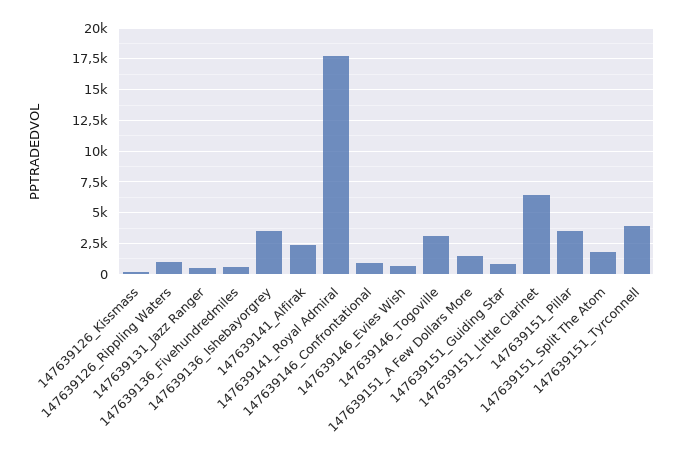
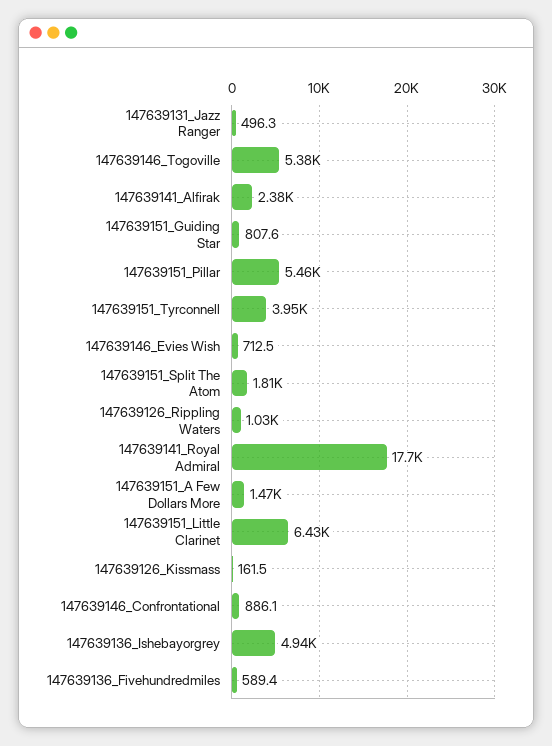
  {
    "147639126_Kissmass": 161.5,
    "147639126_Rippling Waters": 1030,
    "147639131_Jazz Ranger": 496.3,
    "147639136_Fivehundredmiles": 589.4,
-   "147639136_Ishebayorgrey": 3500,
+   "147639136_Ishebayorgrey": 4940,
    "147639141_Alfirak": 2380,
    "147639141_Royal Admiral": 17700,
    "147639146_Confrontational": 886.1,
    "147639146_Evies Wish": 712.5,
-   "147639146_Togoville": 3000,
+   "147639146_Togoville": 5380,
    "147639151_A Few Dollars More": 1470,
    "147639151_Guiding Star": 807.6,
    "147639151_Little Clarinet": 6430,
-   "147639151_Pillar": 3500,
+   "147639151_Pillar": 5460,
    "147639151_Split The Atom": 1810,
    "147639151_Tyrconnell": 3950
  }

